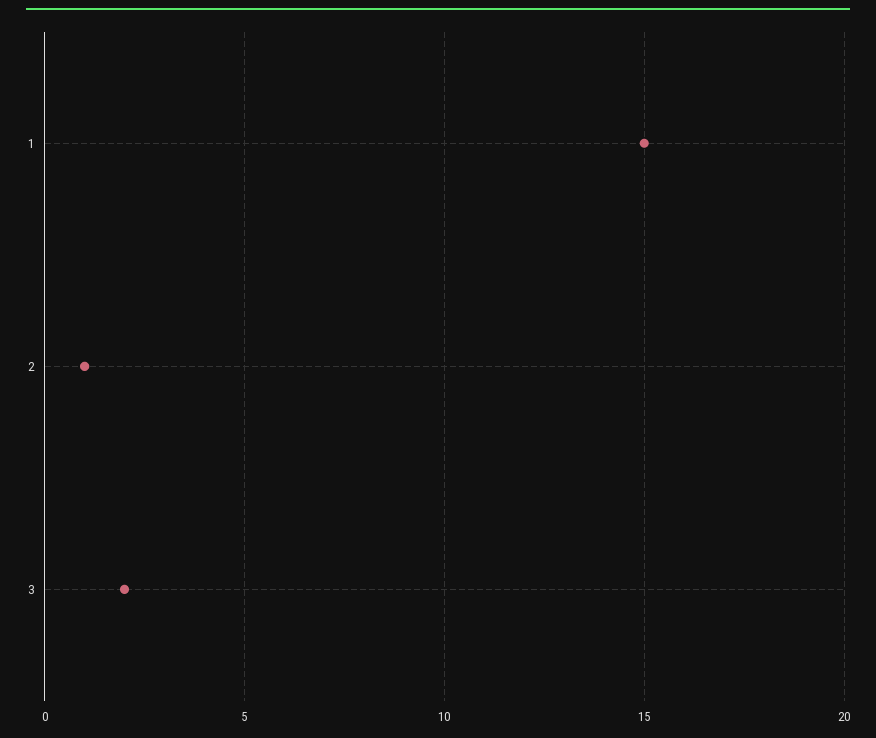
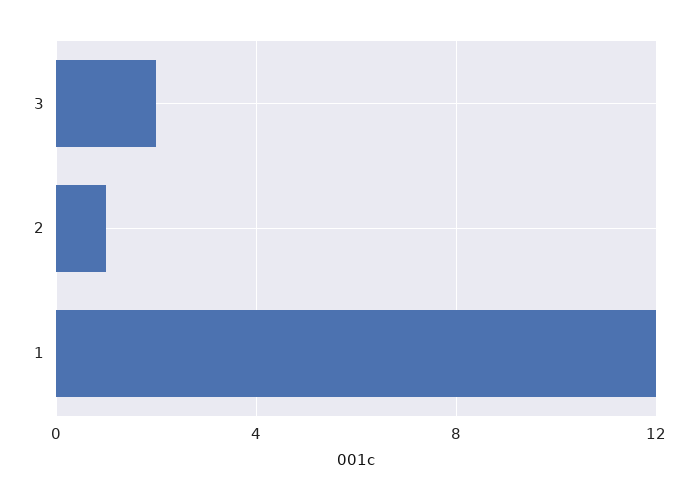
  {
-   "1": 15,
+   "1": 12,
    "2": 1,
    "3": 2
  }

